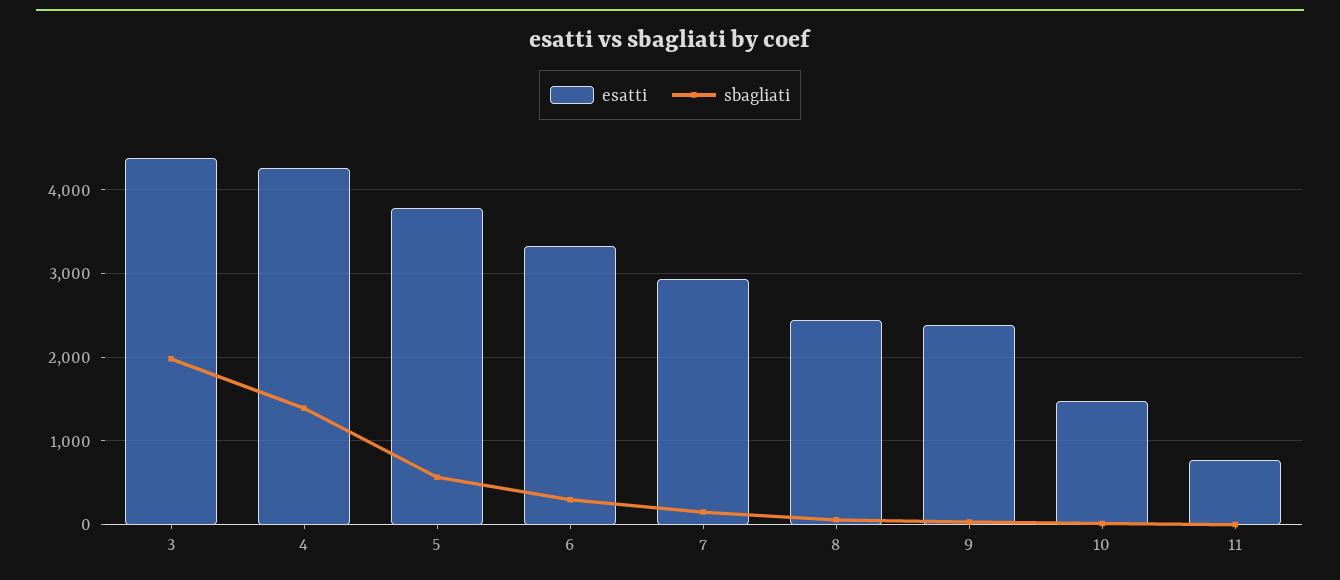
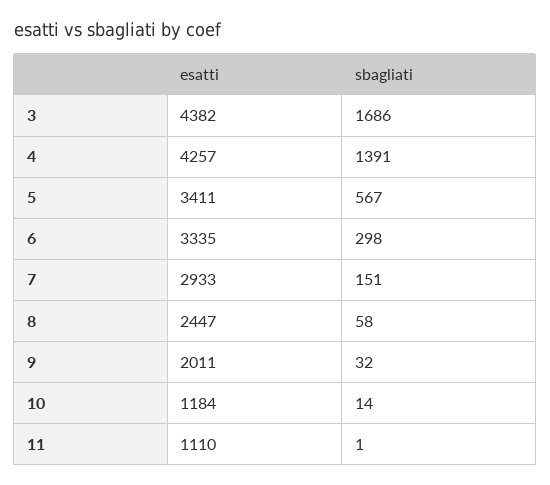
  {
    "esatti": {
      "3": 4382,
      "4": 4257,
-     "5": 3800,
+     "5": 3411,
      "6": 3335,
      "7": 2933,
      "8": 2447,
-     "9": 2400,
+     "9": 2011,
-     "10": 1500,
+     "10": 1184,
-     "11": 800
+     "11": 1110
    },
    "sbagliati": {
-     "3": 2000,
+     "3": 1686,
      "4": 1391,
      "5": 567,
      "6": 298,
      "7": 151,
      "8": 58,
      "9": 32,
      "10": 14,
      "11": 1
    }
  }

